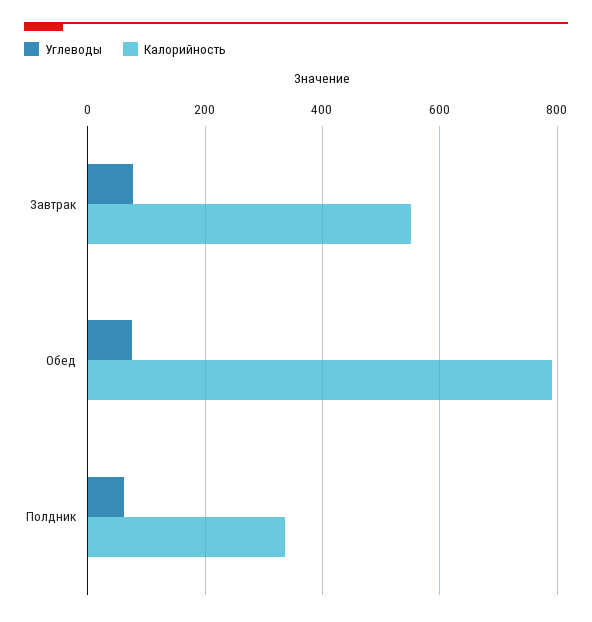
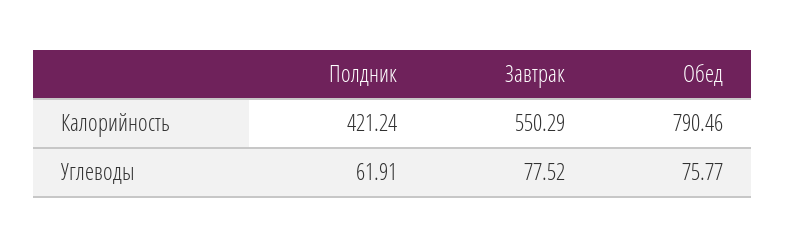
  {
    "Углеводы": {
      "Завтрак": 77.52,
      "Обед": 75.77,
      "Полдник": 61.91
    },
    "Калорийность": {
      "Завтрак": 550.29,
      "Обед": 790.46,
-     "Полдник": 340
+     "Полдник": 421.24
    }
  }

